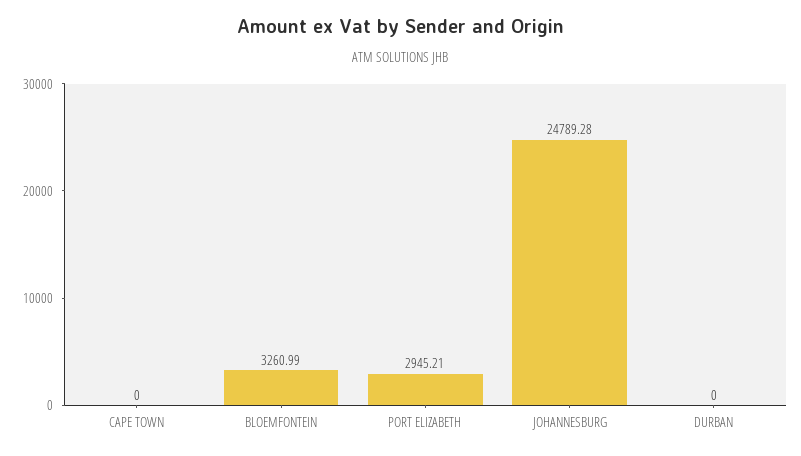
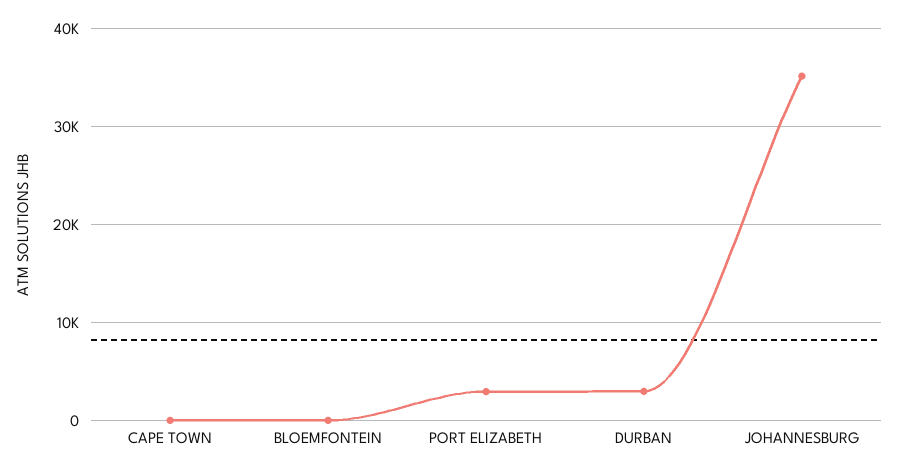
  {
    "CAPE TOWN": 0,
-   "BLOEMFONTEIN": 3260.99,
+   "BLOEMFONTEIN": 0,
    "PORT ELIZABETH": 2945.21,
-   "JOHANNESBURG": 24789.28,
+   "JOHANNESBURG": 35000,
-   "DURBAN": 0
+   "DURBAN": 3000
  }

